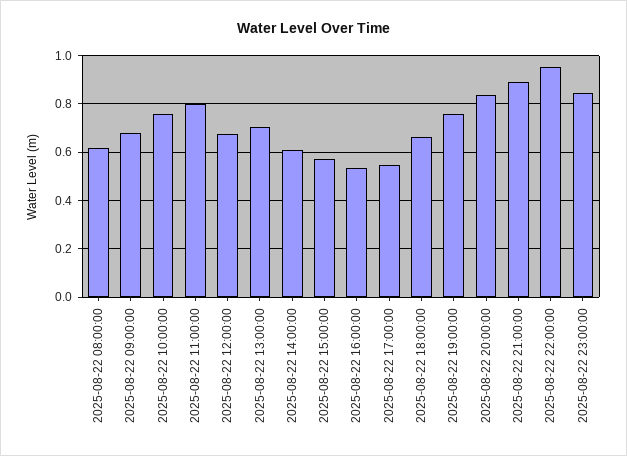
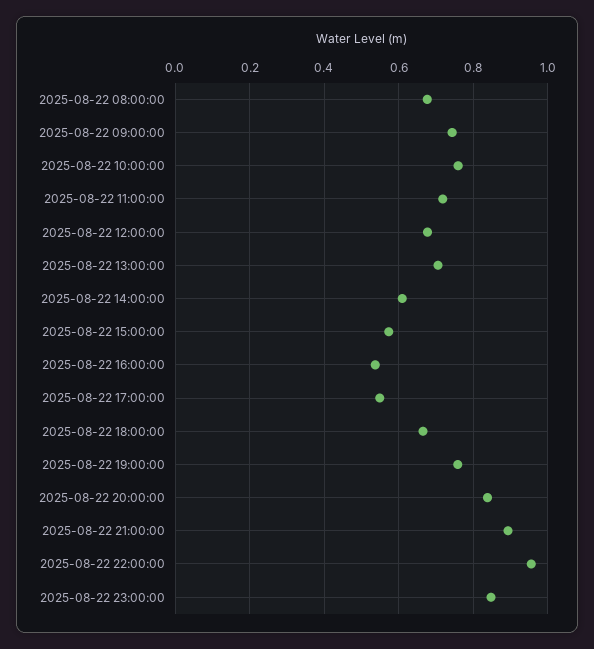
  {
-   "2025-08-22 08:00:00": 0.625,
+   "2025-08-22 08:00:00": 0.68,
-   "2025-08-22 09:00:00": 0.675,
+   "2025-08-22 09:00:00": 0.74,
    "2025-08-22 10:00:00": 0.76,
-   "2025-08-22 11:00:00": 0.8,
+   "2025-08-22 11:00:00": 0.72,
    "2025-08-22 12:00:00": 0.68,
    "2025-08-22 13:00:00": 0.7,
    "2025-08-22 14:00:00": 0.6,
    "2025-08-22 15:00:00": 0.58,
    "2025-08-22 16:00:00": 0.54,
    "2025-08-22 17:00:00": 0.54,
    "2025-08-22 18:00:00": 0.66,
    "2025-08-22 19:00:00": 0.76,
    "2025-08-22 20:00:00": 0.84,
    "2025-08-22 21:00:00": 0.9,
    "2025-08-22 22:00:00": 0.96,
    "2025-08-22 23:00:00": 0.84
  }

